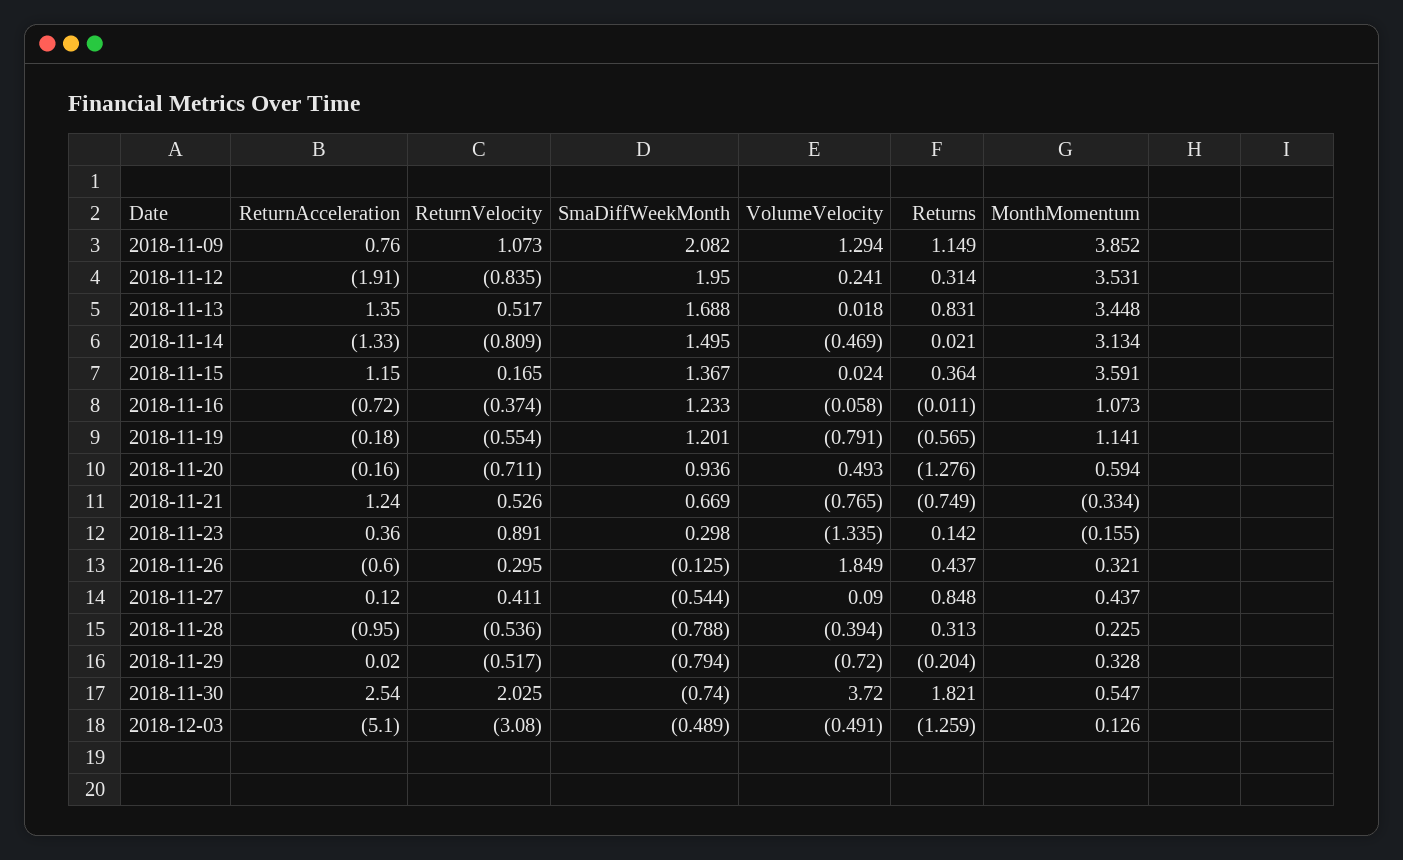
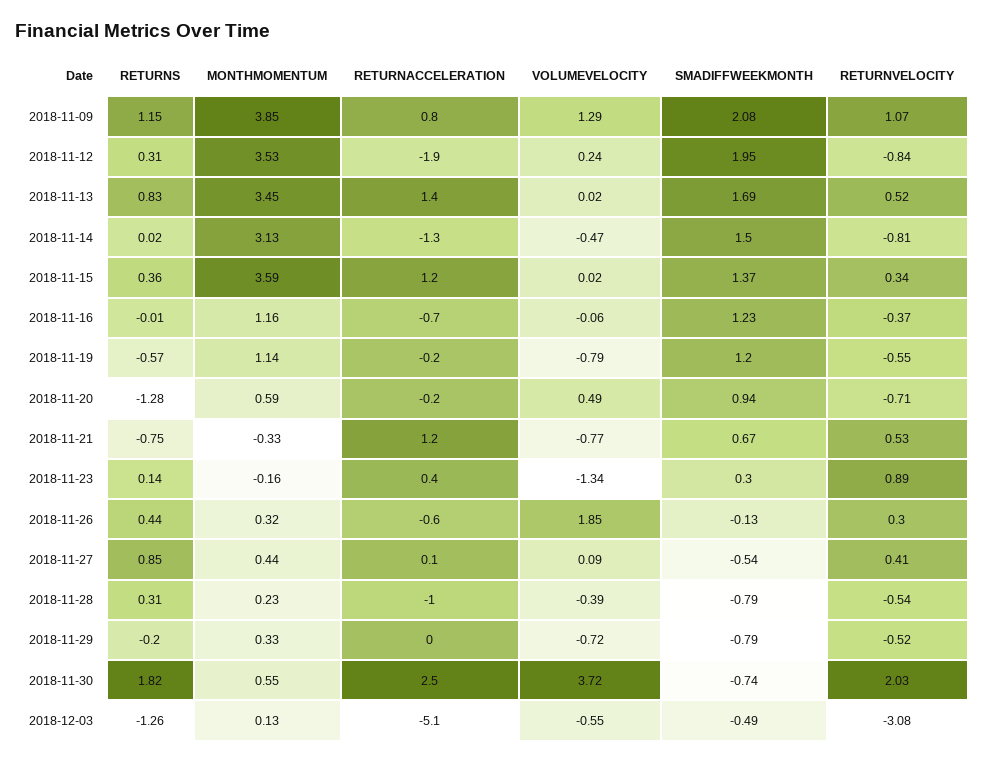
  {
    "ReturnAcceleration": {
      "2018-11-09": 0.76,
      "2018-11-12": -1.91,
      "2018-11-13": 1.35,
      "2018-11-14": -1.33,
      "2018-11-15": 1.15,
      "2018-11-16": -0.72,
      "2018-11-19": -0.18,
      "2018-11-20": -0.16,
      "2018-11-21": 1.24,
      "2018-11-23": 0.36,
      "2018-11-26": -0.6,
      "2018-11-27": 0.12,
      "2018-11-28": -0.95,
      "2018-11-29": 0.02,
      "2018-11-30": 2.54,
      "2018-12-03": -5.1
    },
    "ReturnVelocity": {
      "2018-11-09": 1.073,
      "2018-11-12": -0.835,
      "2018-11-13": 0.517,
      "2018-11-14": -0.809,
-     "2018-11-15": 0.165,
+     "2018-11-15": 0.34,
      "2018-11-16": -0.374,
      "2018-11-19": -0.554,
      "2018-11-20": -0.711,
      "2018-11-21": 0.526,
      "2018-11-23": 0.891,
      "2018-11-26": 0.295,
      "2018-11-27": 0.411,
      "2018-11-28": -0.536,
      "2018-11-29": -0.517,
      "2018-11-30": 2.025,
      "2018-12-03": -3.08
    },
    "SmaDiffWeekMonth": {
      "2018-11-09": 2.082,
      "2018-11-12": 1.95,
      "2018-11-13": 1.688,
      "2018-11-14": 1.495,
      "2018-11-15": 1.367,
      "2018-11-16": 1.233,
      "2018-11-19": 1.201,
      "2018-11-20": 0.936,
      "2018-11-21": 0.669,
      "2018-11-23": 0.298,
      "2018-11-26": -0.125,
      "2018-11-27": -0.544,
      "2018-11-28": -0.788,
      "2018-11-29": -0.794,
      "2018-11-30": -0.74,
      "2018-12-03": -0.489
    },
    "VolumeVelocity": {
      "2018-11-09": 1.294,
      "2018-11-12": 0.241,
      "2018-11-13": 0.018,
      "2018-11-14": -0.469,
      "2018-11-15": 0.024,
      "2018-11-16": -0.058,
      "2018-11-19": -0.791,
      "2018-11-20": 0.493,
      "2018-11-21": -0.765,
      "2018-11-23": -1.335,
      "2018-11-26": 1.849,
      "2018-11-27": 0.09,
      "2018-11-28": -0.394,
      "2018-11-29": -0.72,
      "2018-11-30": 3.72,
-     "2018-12-03": -0.491
+     "2018-12-03": -0.55
    },
    "Returns": {
      "2018-11-09": 1.149,
      "2018-11-12": 0.314,
      "2018-11-13": 0.831,
      "2018-11-14": 0.021,
      "2018-11-15": 0.364,
      "2018-11-16": -0.011,
      "2018-11-19": -0.565,
      "2018-11-20": -1.276,
      "2018-11-21": -0.749,
      "2018-11-23": 0.142,
      "2018-11-26": 0.437,
      "2018-11-27": 0.848,
      "2018-11-28": 0.313,
      "2018-11-29": -0.204,
      "2018-11-30": 1.821,
      "2018-12-03": -1.259
    },
    "MonthMomentum": {
      "2018-11-09": 3.852,
      "2018-11-12": 3.531,
      "2018-11-13": 3.448,
      "2018-11-14": 3.134,
      "2018-11-15": 3.591,
-     "2018-11-16": 1.073,
+     "2018-11-16": 1.16,
      "2018-11-19": 1.141,
      "2018-11-20": 0.594,
      "2018-11-21": -0.334,
      "2018-11-23": -0.155,
      "2018-11-26": 0.321,
      "2018-11-27": 0.437,
      "2018-11-28": 0.225,
      "2018-11-29": 0.328,
      "2018-11-30": 0.547,
      "2018-12-03": 0.126
    }
  }

